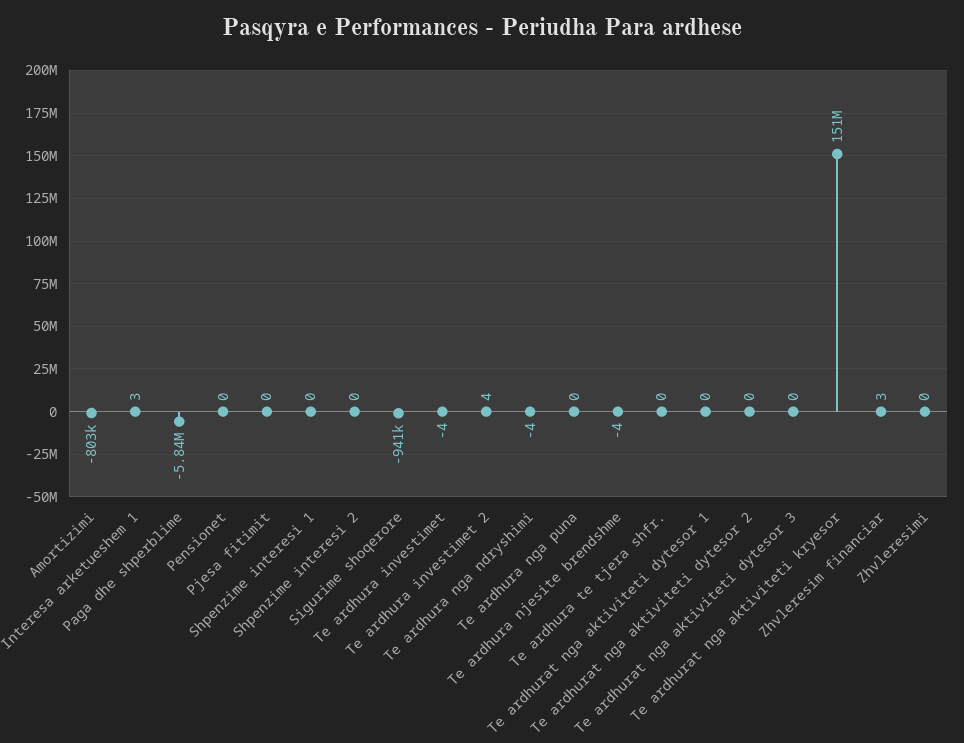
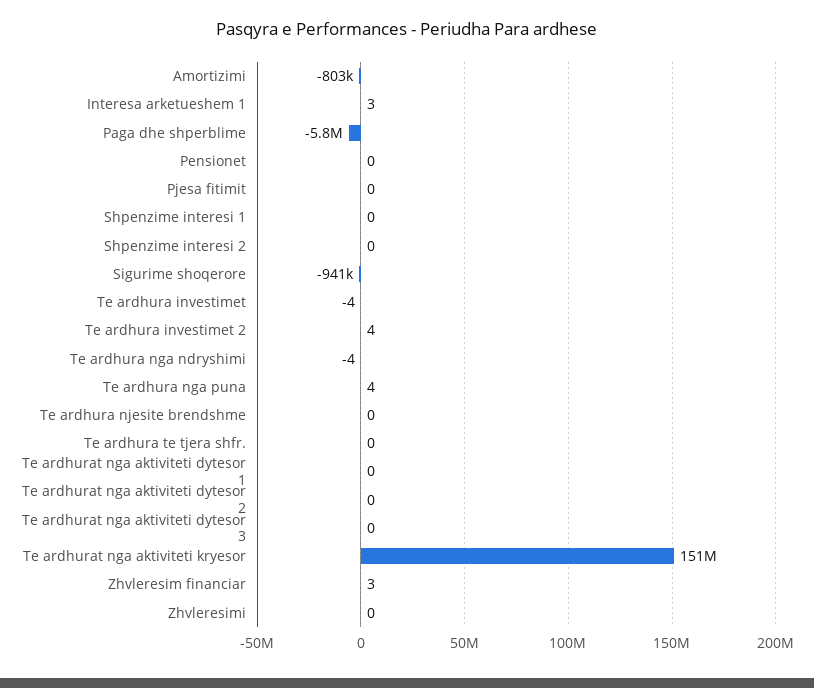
  {
    "Amortizimi": -803000,
    "Interesa arketueshem 1": 3,
    "Paga dhe shperblime": -5840000,
    "Pensionet": 0,
    "Pjesa fitimit": 0,
    "Shpenzime interesi 1": 0,
    "Shpenzime interesi 2": 0,
    "Sigurime shoqerore": -941000,
    "Te ardhura investimet": -4,
    "Te ardhura investimet 2": 4,
    "Te ardhura nga ndryshimi": -4,
-   "Te ardhura nga puna": 0,
+   "Te ardhura nga puna": 4,
-   "Te ardhura njesite brendshme": -4,
+   "Te ardhura njesite brendshme": 0,
    "Te ardhura te tjera shfr.": 0,
    "Te ardhurat nga aktiviteti dytesor 1": 0,
    "Te ardhurat nga aktiviteti dytesor 2": 0,
    "Te ardhurat nga aktiviteti dytesor 3": 0,
    "Te ardhurat nga aktiviteti kryesor": 151000000,
    "Zhvleresim financiar": 3,
    "Zhvleresimi": 0
  }

